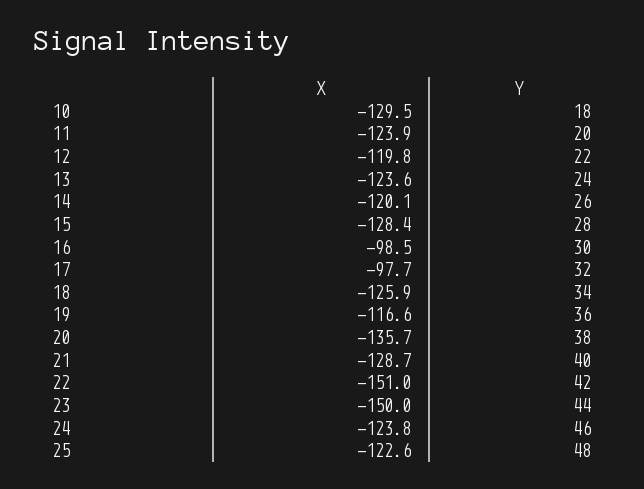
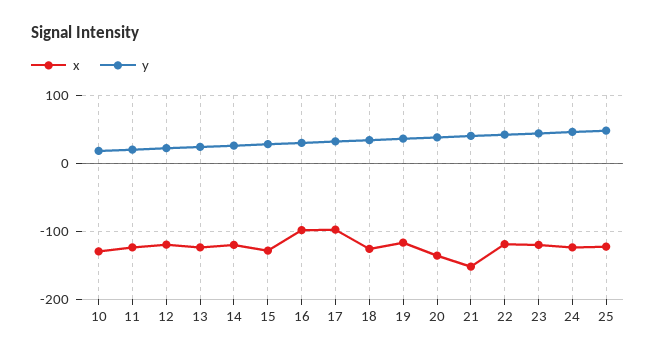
  {
    "X": {
      "10": -129.5,
      "11": -123.9,
      "12": -119.8,
      "13": -123.6,
      "14": -120.1,
      "15": -128.4,
      "16": -98.5,
      "17": -97.7,
      "18": -125.9,
      "19": -116.6,
      "20": -135.7,
-     "21": -128.7,
+     "21": -150,
-     "22": -151,
+     "22": -120,
-     "23": -150,
+     "23": -120,
      "24": -123.8,
      "25": -122.6
    },
    "Y": {
      "10": 18,
      "11": 20,
      "12": 22,
      "13": 24,
      "14": 26,
      "15": 28,
      "16": 30,
      "17": 32,
      "18": 34,
      "19": 36,
      "20": 38,
      "21": 40,
      "22": 42,
      "23": 44,
      "24": 46,
      "25": 48
    }
  }

